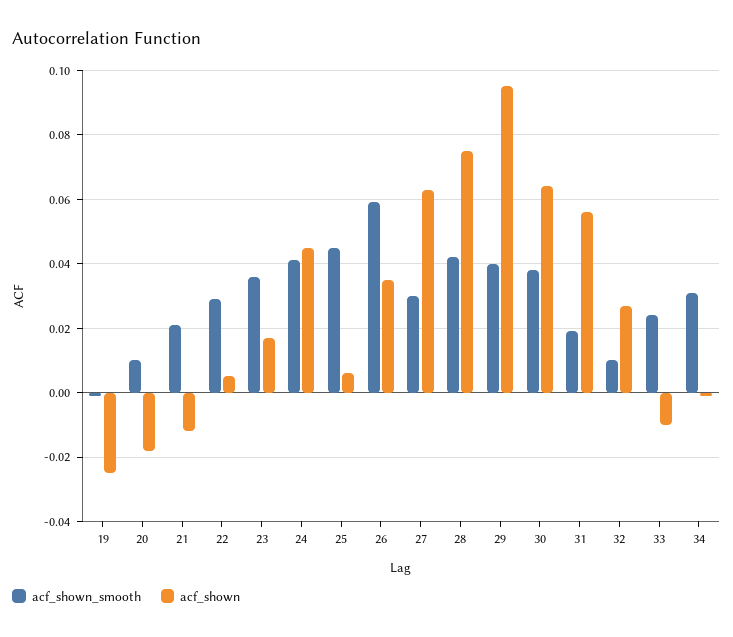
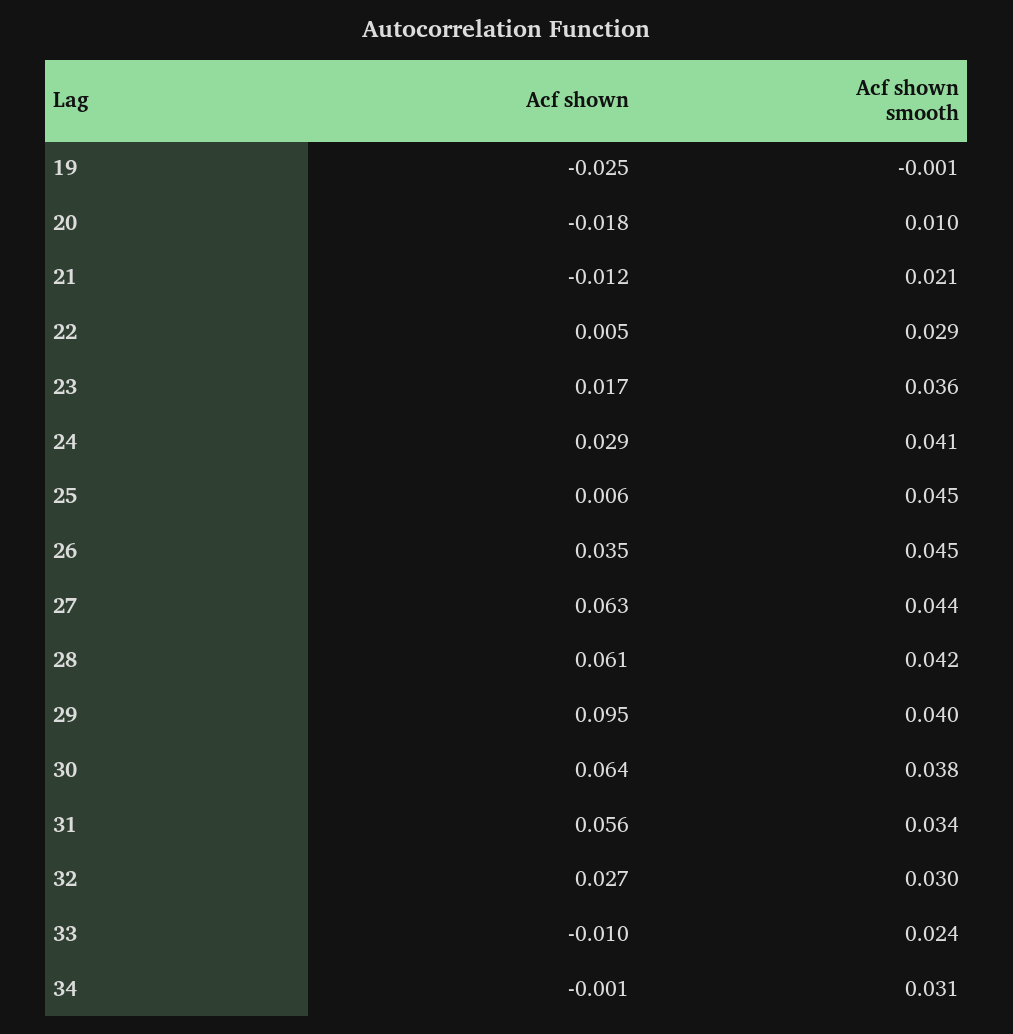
  {
    "acf_shown_smooth": {
      "19": -0.001,
      "20": 0.01,
      "21": 0.021,
      "22": 0.029,
      "23": 0.036,
      "24": 0.041,
      "25": 0.045,
-     "26": 0.06,
+     "26": 0.045,
-     "27": 0.03,
+     "27": 0.044,
      "28": 0.042,
      "29": 0.04,
      "30": 0.038,
-     "31": 0.02,
+     "31": 0.034,
-     "32": 0.01,
+     "32": 0.03,
      "33": 0.024,
      "34": 0.031
    },
    "acf_shown": {
      "19": -0.025,
      "20": -0.018,
      "21": -0.012,
      "22": 0.005,
      "23": 0.017,
-     "24": 0.045,
+     "24": 0.029,
      "25": 0.006,
      "26": 0.035,
      "27": 0.063,
-     "28": 0.075,
+     "28": 0.061,
      "29": 0.095,
      "30": 0.064,
      "31": 0.056,
      "32": 0.027,
      "33": -0.01,
      "34": -0.001
    }
  }

